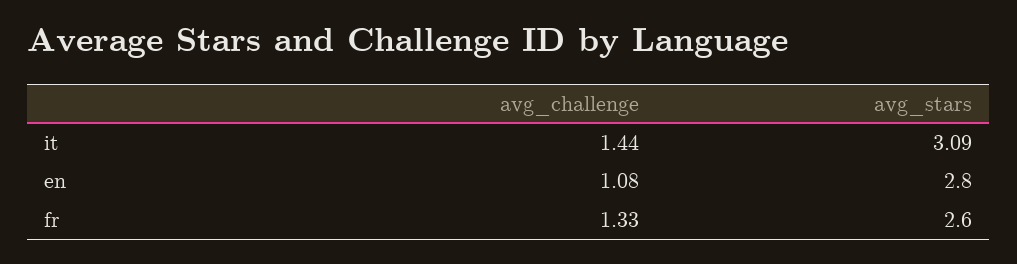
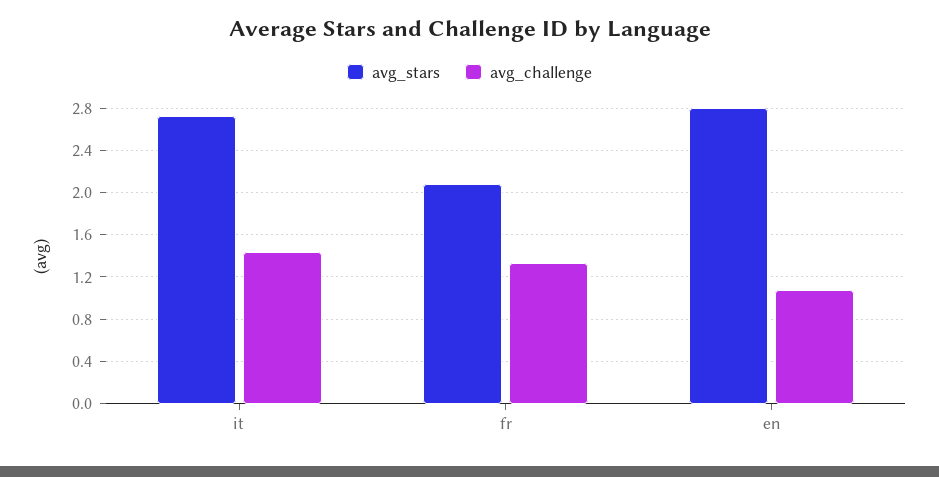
  {
    "avg_challenge": {
      "it": 1.44,
      "en": 1.08,
      "fr": 1.33
    },
    "avg_stars": {
-     "it": 3.09,
+     "it": 2.7,
      "en": 2.8,
-     "fr": 2.6
+     "fr": 2.1
    }
  }

